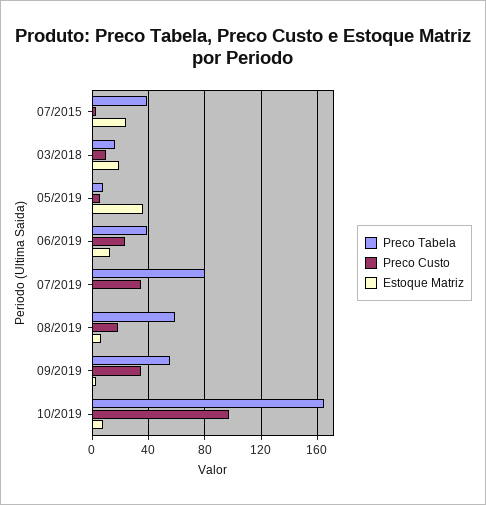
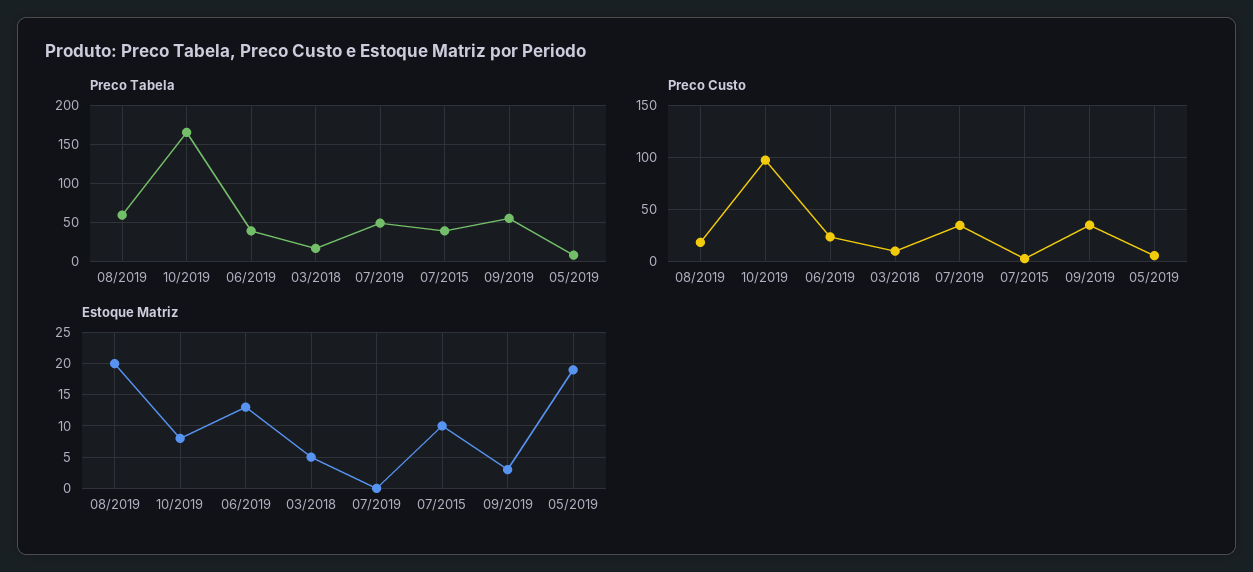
  {
    "Preco Tabela": {
      "07/2015": 40,
      "03/2018": 15,
      "05/2019": 10,
      "06/2019": 40,
-     "07/2019": 80,
+     "07/2019": 50,
      "08/2019": 60,
      "09/2019": 55,
      "10/2019": 165
    },
    "Preco Custo": {
      "07/2015": 5,
      "03/2018": 10,
      "05/2019": 5,
      "06/2019": 25,
      "07/2019": 35,
      "08/2019": 20,
      "09/2019": 35,
      "10/2019": 95
    },
    "Estoque Matriz": {
-     "07/2015": 25,
+     "07/2015": 10,
-     "03/2018": 20,
+     "03/2018": 5,
-     "05/2019": 35,
+     "05/2019": 19,
      "06/2019": 13,
      "07/2019": 0,
-     "08/2019": 5,
+     "08/2019": 20,
      "09/2019": 3,
      "10/2019": 8
    }
  }

